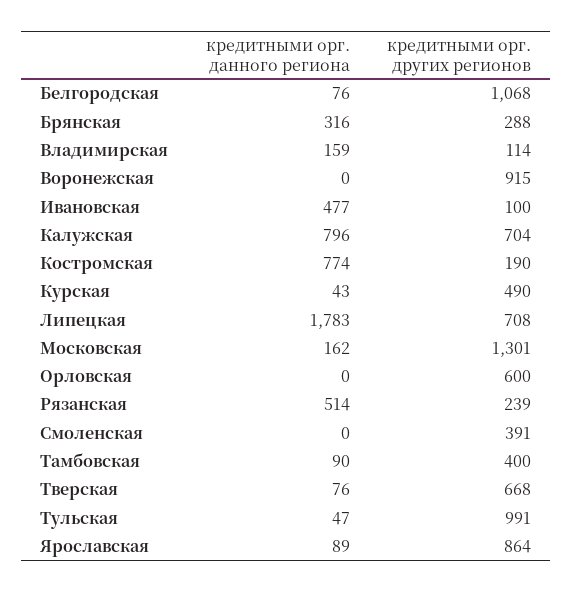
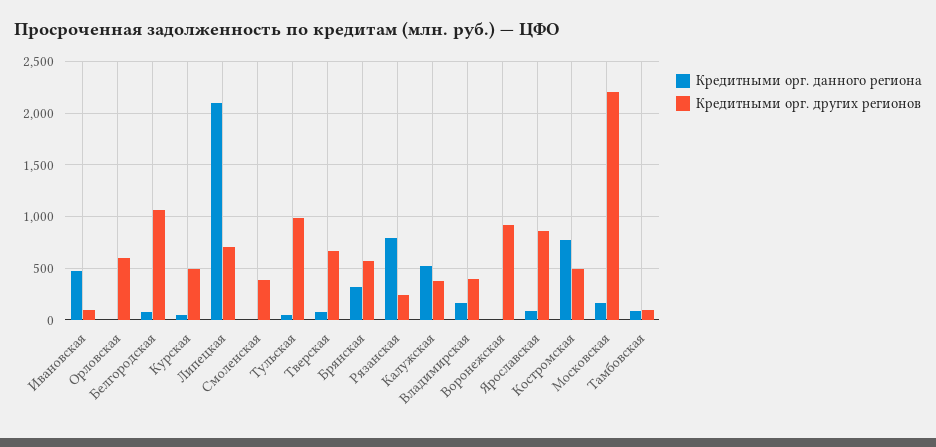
  {
    "кредитными орг. данного региона": {
      "Белгородская": 76,
      "Брянская": 316,
      "Владимирская": 159,
      "Воронежская": 0,
      "Ивановская": 477,
-     "Калужская": 796,
+     "Калужская": 500,
      "Костромская": 774,
      "Курская": 43,
-     "Липецкая": 1783,
+     "Липецкая": 2100,
      "Московская": 162,
      "Орловская": 0,
-     "Рязанская": 514,
+     "Рязанская": 800,
      "Смоленская": 0,
      "Тамбовская": 90,
      "Тверская": 76,
      "Тульская": 47,
      "Ярославская": 89
    },
    "кредитными орг. других регионов": {
      "Белгородская": 1068,
-     "Брянская": 288,
+     "Брянская": 600,
-     "Владимирская": 114,
+     "Владимирская": 400,
      "Воронежская": 915,
      "Ивановская": 100,
-     "Калужская": 704,
+     "Калужская": 400,
-     "Костромская": 190,
+     "Костромская": 500,
      "Курская": 490,
      "Липецкая": 708,
-     "Московская": 1301,
+     "Московская": 2200,
      "Орловская": 600,
      "Рязанская": 239,
      "Смоленская": 391,
-     "Тамбовская": 400,
+     "Тамбовская": 100,
      "Тверская": 668,
      "Тульская": 991,
      "Ярославская": 864
    }
  }

